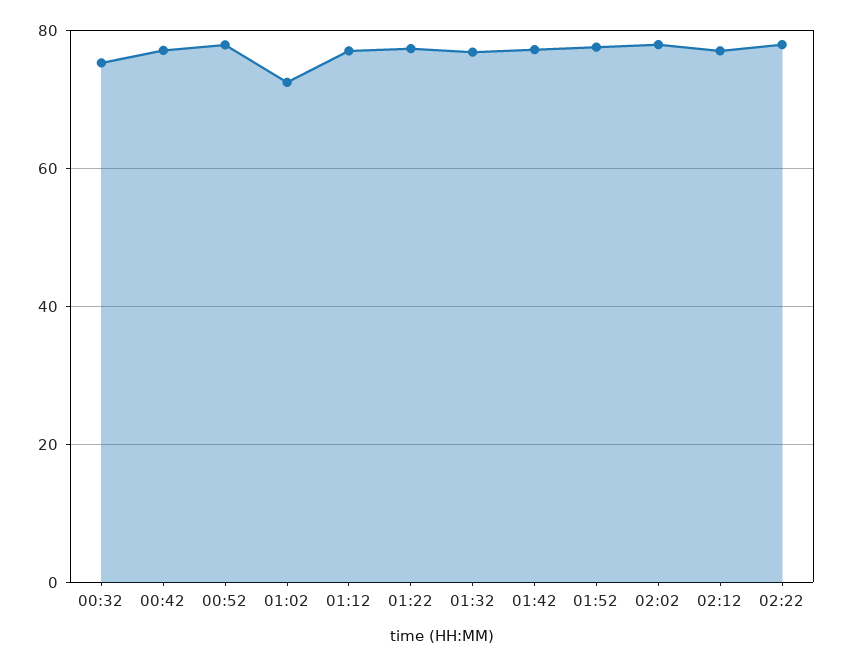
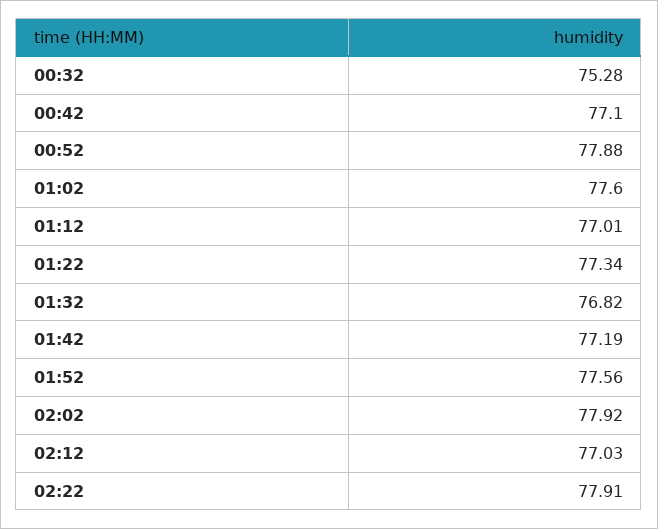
  {
    "00:32": 75.28,
    "00:42": 77.1,
    "00:52": 77.88,
-   "01:02": 72,
+   "01:02": 77.6,
    "01:12": 77.01,
    "01:22": 77.34,
    "01:32": 76.82,
    "01:42": 77.19,
    "01:52": 77.56,
    "02:02": 77.92,
    "02:12": 77.03,
    "02:22": 77.91
  }

